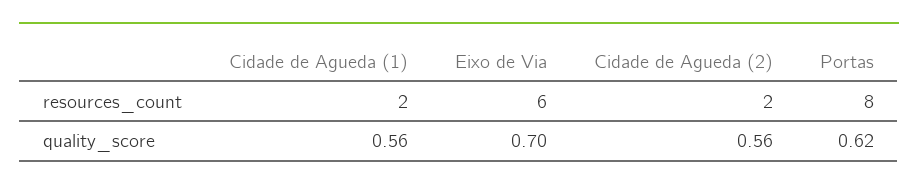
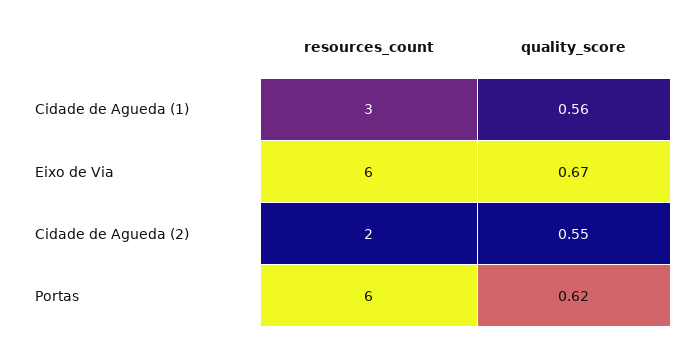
  {
    "Cidade de Agueda (1)": {
-     "resources_count": 2,
+     "resources_count": 3,
      "quality_score": 0.56
    },
    "Eixo de Via": {
      "resources_count": 6,
-     "quality_score": 0.7
+     "quality_score": 0.67
    },
    "Cidade de Agueda (2)": {
      "resources_count": 2,
-     "quality_score": 0.56
+     "quality_score": 0.55
    },
    "Portas": {
-     "resources_count": 8,
+     "resources_count": 6,
      "quality_score": 0.62
    }
  }

